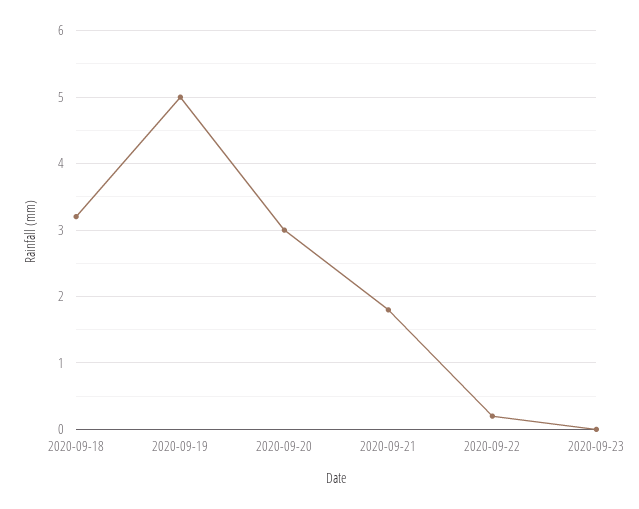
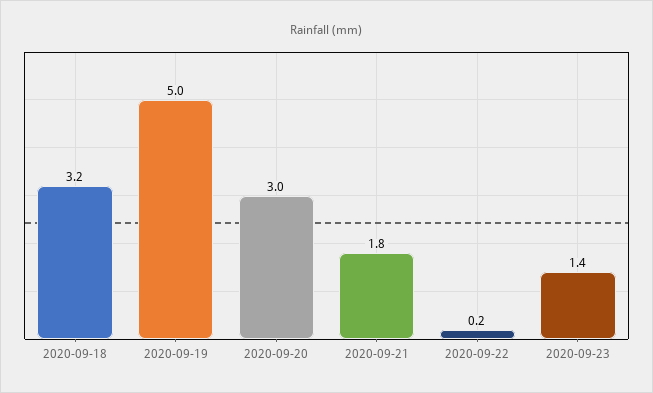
  {
    "2020-09-18": 3.2,
    "2020-09-19": 5,
    "2020-09-20": 3,
    "2020-09-21": 1.8,
    "2020-09-22": 0.2,
-   "2020-09-23": 0
+   "2020-09-23": 1.4
  }

